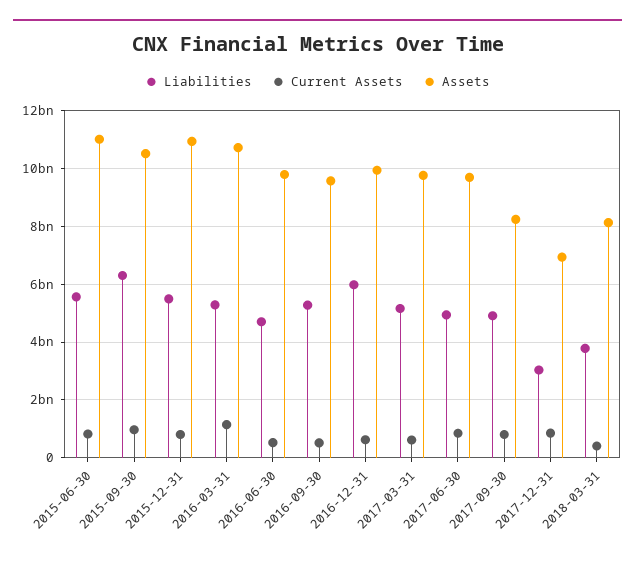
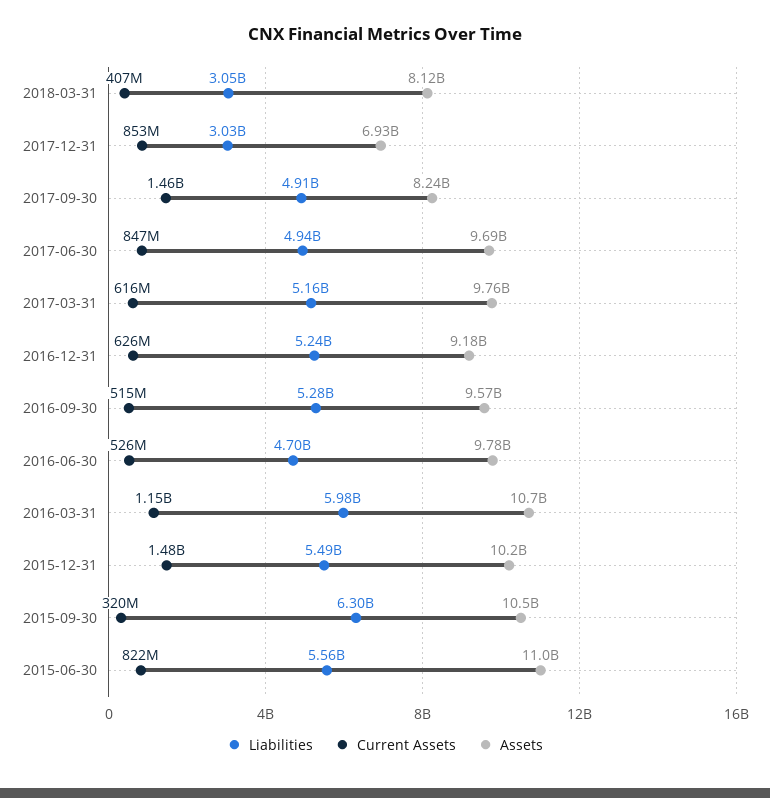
  {
    "Liabilities": {
      "2015-06-30": 5560000000,
      "2015-09-30": 6300000000,
      "2015-12-31": 5490000000,
-     "2016-03-31": 5250000000,
+     "2016-03-31": 5980000000,
      "2016-06-30": 4700000000,
      "2016-09-30": 5280000000,
-     "2016-12-31": 6000000000,
+     "2016-12-31": 5240000000,
      "2017-03-31": 5160000000,
      "2017-06-30": 4940000000,
      "2017-09-30": 4910000000,
      "2017-12-31": 3030000000,
-     "2018-03-31": 3750000000
+     "2018-03-31": 3050000000
    },
    "Current Assets": {
      "2015-06-30": 822000000,
-     "2015-09-30": 1000000000,
+     "2015-09-30": 320000000,
-     "2015-12-31": 750000000,
+     "2015-12-31": 1480000000,
      "2016-03-31": 1150000000,
      "2016-06-30": 526000000,
      "2016-09-30": 515000000,
      "2016-12-31": 626000000,
      "2017-03-31": 616000000,
      "2017-06-30": 847000000,
-     "2017-09-30": 750000000,
+     "2017-09-30": 1460000000,
      "2017-12-31": 853000000,
      "2018-03-31": 407000000
    },
    "Assets": {
      "2015-06-30": 11000000000,
      "2015-09-30": 10500000000,
-     "2015-12-31": 11000000000,
+     "2015-12-31": 10200000000,
      "2016-03-31": 10700000000,
      "2016-06-30": 9780000000,
      "2016-09-30": 9570000000,
-     "2016-12-31": 10000000000,
+     "2016-12-31": 9180000000,
      "2017-03-31": 9760000000,
      "2017-06-30": 9690000000,
      "2017-09-30": 8240000000,
      "2017-12-31": 6930000000,
      "2018-03-31": 8120000000
    }
  }

